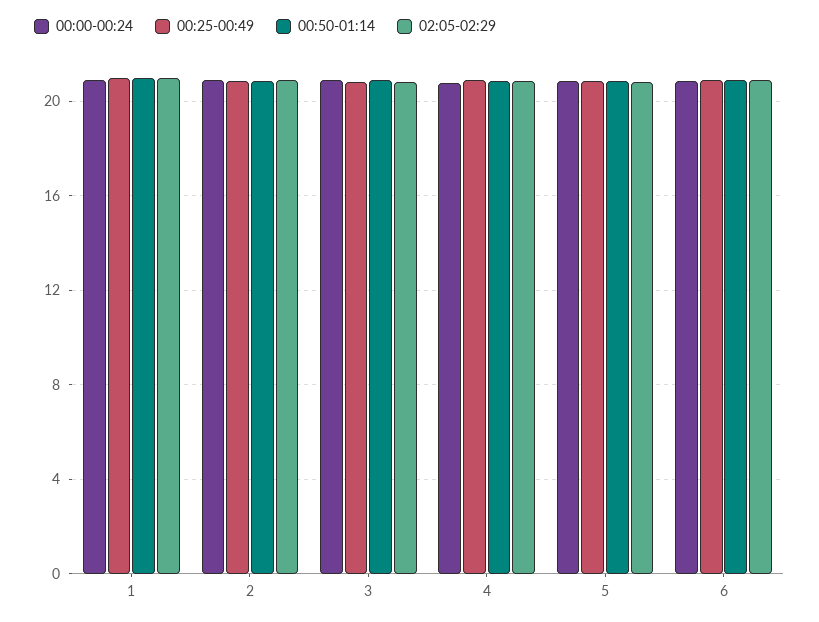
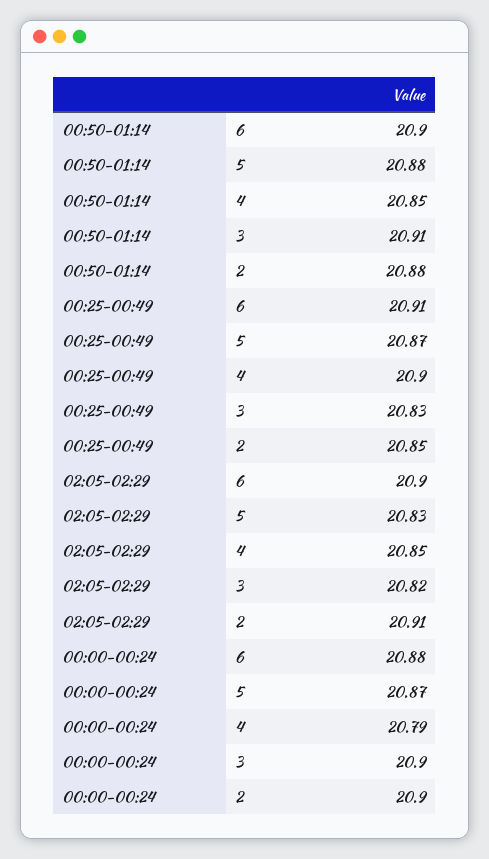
  {
    "00:00-00:24": {
-     "1": 21,
      "2": 20.9,
      "3": 20.9,
      "4": 20.79,
      "5": 20.87,
      "6": 20.88
    },
    "00:25-00:49": {
-     "1": 21,
      "2": 20.85,
      "3": 20.83,
      "4": 20.9,
      "5": 20.87,
      "6": 20.91
    },
    "00:50-01:14": {
-     "1": 21,
      "2": 20.88,
      "3": 20.91,
      "4": 20.85,
      "5": 20.88,
      "6": 20.9
    },
    "02:05-02:29": {
-     "1": 21,
      "2": 20.91,
      "3": 20.82,
      "4": 20.85,
      "5": 20.83,
      "6": 20.9
    }
  }

